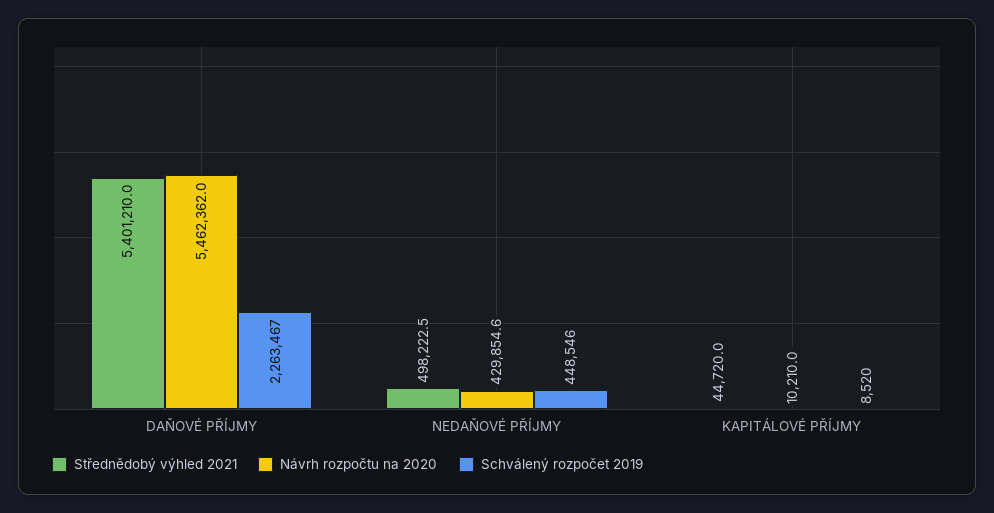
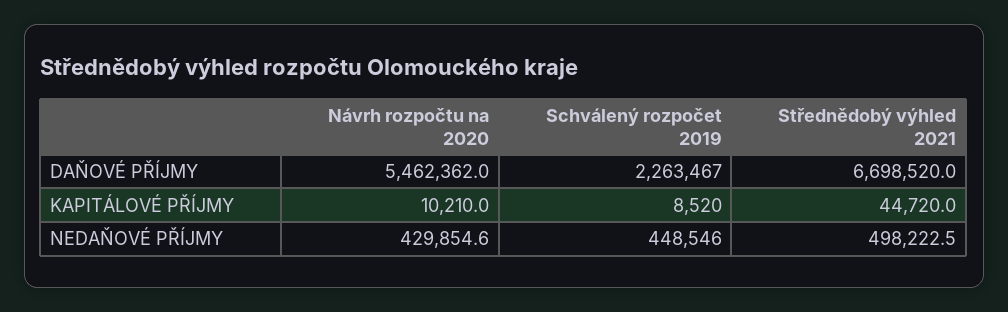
  {
    "Střednědobý výhled 2021": {
-     "DAŇOVÉ PŘÍJMY": 5401210,
+     "DAŇOVÉ PŘÍJMY": 6698520,
      "NEDAŇOVÉ PŘÍJMY": 498222.5,
      "KAPITÁLOVÉ PŘÍJMY": 44720
    },
    "Návrh rozpočtu na 2020": {
      "DAŇOVÉ PŘÍJMY": 5462362,
      "NEDAŇOVÉ PŘÍJMY": 429854.6,
      "KAPITÁLOVÉ PŘÍJMY": 10210
    },
    "Schválený rozpočet 2019": {
      "DAŇOVÉ PŘÍJMY": 2263467,
      "NEDAŇOVÉ PŘÍJMY": 448546,
      "KAPITÁLOVÉ PŘÍJMY": 8520
    }
  }

